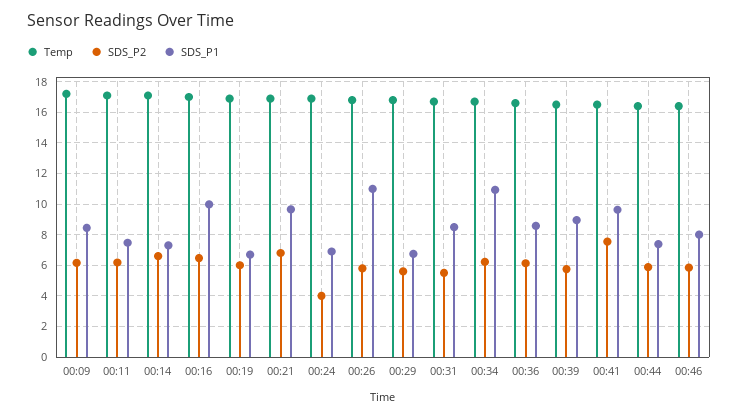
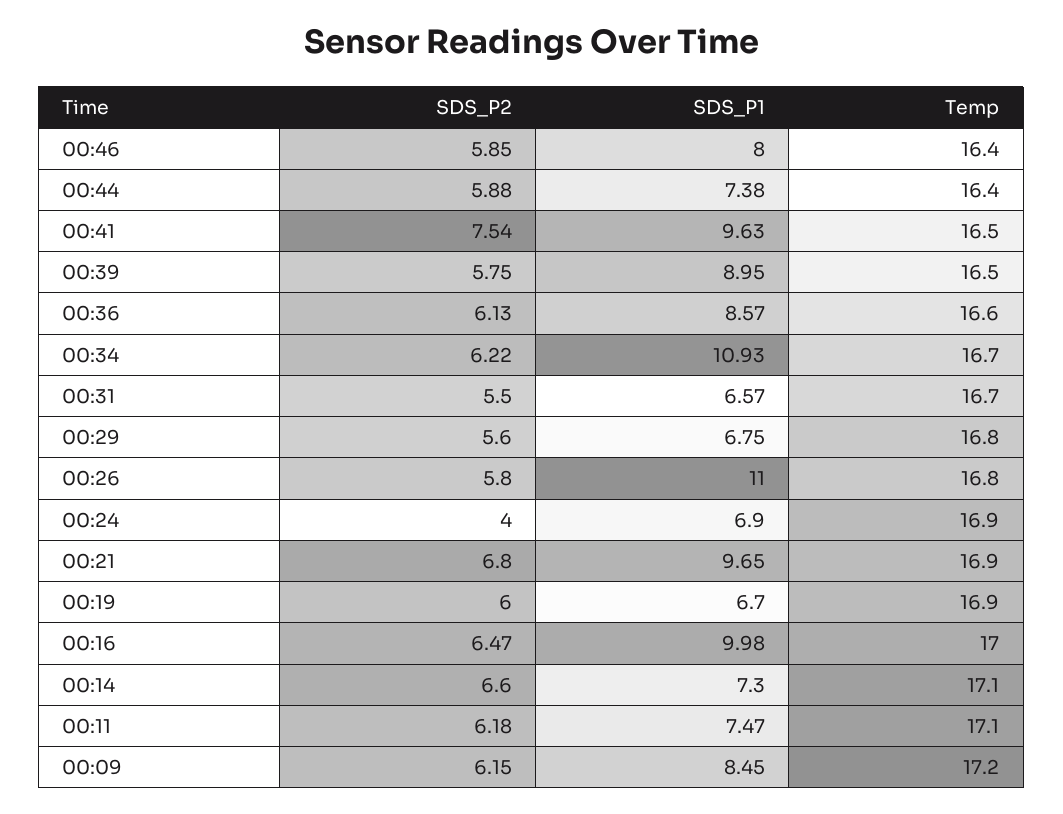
  {
    "Temp": {
      "00:09": 17.2,
      "00:11": 17.1,
      "00:14": 17.1,
      "00:16": 17,
      "00:19": 16.9,
      "00:21": 16.9,
      "00:24": 16.9,
      "00:26": 16.8,
      "00:29": 16.8,
      "00:31": 16.7,
      "00:34": 16.7,
      "00:36": 16.6,
      "00:39": 16.5,
      "00:41": 16.5,
      "00:44": 16.4,
      "00:46": 16.4
    },
    "SDS_P2": {
      "00:09": 6.15,
      "00:11": 6.18,
      "00:14": 6.6,
      "00:16": 6.47,
      "00:19": 6,
      "00:21": 6.8,
      "00:24": 4,
      "00:26": 5.8,
      "00:29": 5.6,
      "00:31": 5.5,
      "00:34": 6.22,
      "00:36": 6.13,
      "00:39": 5.75,
      "00:41": 7.54,
      "00:44": 5.88,
      "00:46": 5.85
    },
    "SDS_P1": {
      "00:09": 8.45,
      "00:11": 7.47,
      "00:14": 7.3,
      "00:16": 9.98,
      "00:19": 6.7,
      "00:21": 9.65,
      "00:24": 6.9,
      "00:26": 11,
      "00:29": 6.75,
-     "00:31": 8.5,
+     "00:31": 6.57,
      "00:34": 10.93,
      "00:36": 8.57,
      "00:39": 8.95,
      "00:41": 9.63,
      "00:44": 7.38,
      "00:46": 8
    }
  }

